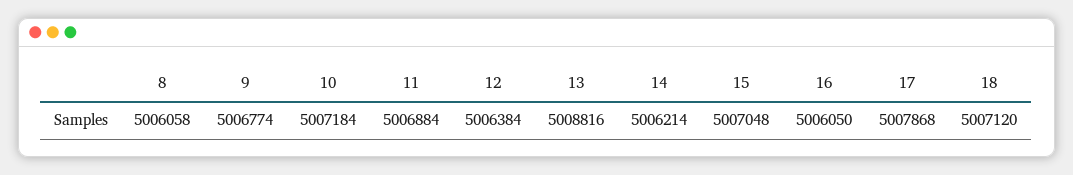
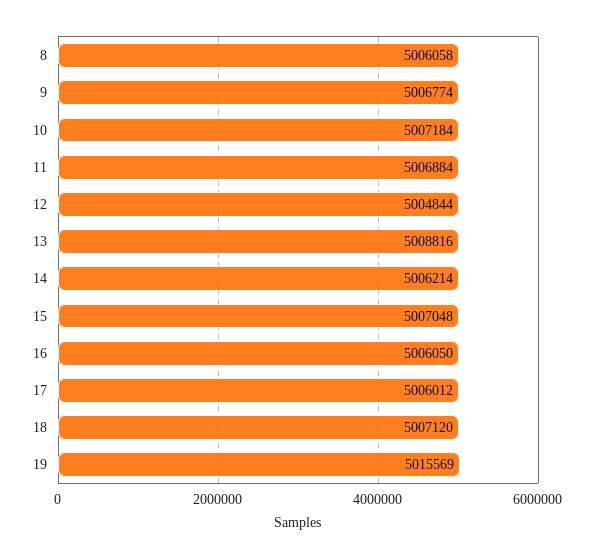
  {
    "8": 5006058,
    "9": 5006774,
    "10": 5007184,
    "11": 5006884,
-   "12": 5006384,
+   "12": 5004844,
    "13": 5008816,
    "14": 5006214,
    "15": 5007048,
    "16": 5006050,
-   "17": 5007868,
+   "17": 5006012,
-   "18": 5007120
+   "18": 5007120,
+   "19": 5015569
  }

